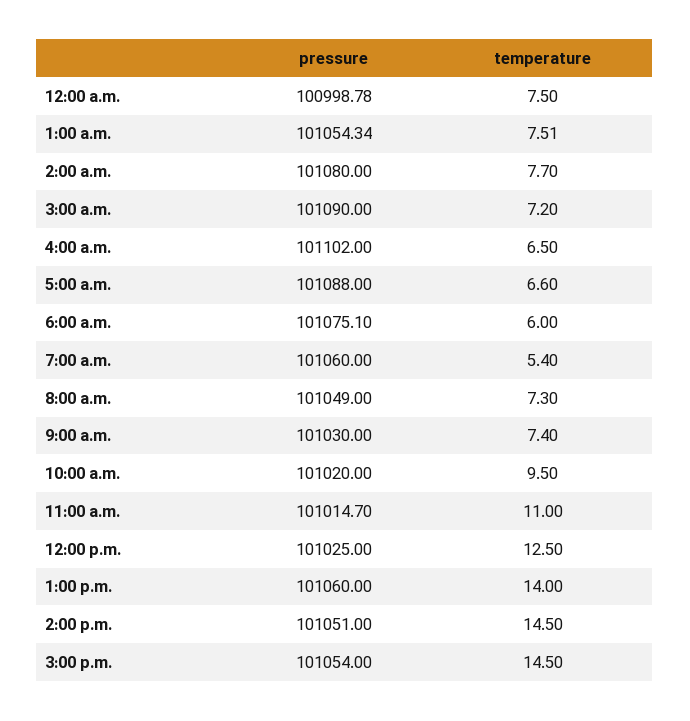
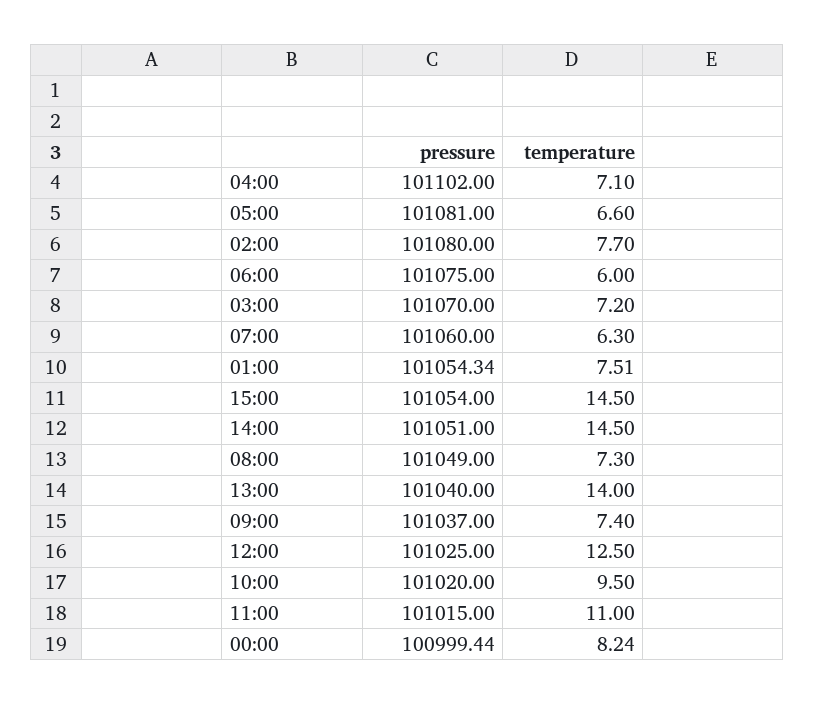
  {
    "pressure": {
-     "12:00 a.m.": 100998.78,
+     "12:00 a.m.": 100999.44,
      "1:00 a.m.": 101054.34,
      "2:00 a.m.": 101080,
-     "3:00 a.m.": 101090,
+     "3:00 a.m.": 101070,
      "4:00 a.m.": 101102,
-     "5:00 a.m.": 101088,
+     "5:00 a.m.": 101081,
-     "6:00 a.m.": 101075.1,
+     "6:00 a.m.": 101075,
      "7:00 a.m.": 101060,
      "8:00 a.m.": 101049,
-     "9:00 a.m.": 101030,
+     "9:00 a.m.": 101037,
      "10:00 a.m.": 101020,
-     "11:00 a.m.": 101014.7,
+     "11:00 a.m.": 101015,
      "12:00 p.m.": 101025,
-     "1:00 p.m.": 101060,
+     "1:00 p.m.": 101040,
      "2:00 p.m.": 101051,
      "3:00 p.m.": 101054
    },
    "temperature": {
-     "12:00 a.m.": 7.5,
+     "12:00 a.m.": 8.24,
      "1:00 a.m.": 7.51,
      "2:00 a.m.": 7.7,
      "3:00 a.m.": 7.2,
-     "4:00 a.m.": 6.5,
+     "4:00 a.m.": 7.1,
      "5:00 a.m.": 6.6,
      "6:00 a.m.": 6,
-     "7:00 a.m.": 5.4,
+     "7:00 a.m.": 6.3,
      "8:00 a.m.": 7.3,
      "9:00 a.m.": 7.4,
      "10:00 a.m.": 9.5,
      "11:00 a.m.": 11,
      "12:00 p.m.": 12.5,
      "1:00 p.m.": 14,
      "2:00 p.m.": 14.5,
      "3:00 p.m.": 14.5
    }
  }

